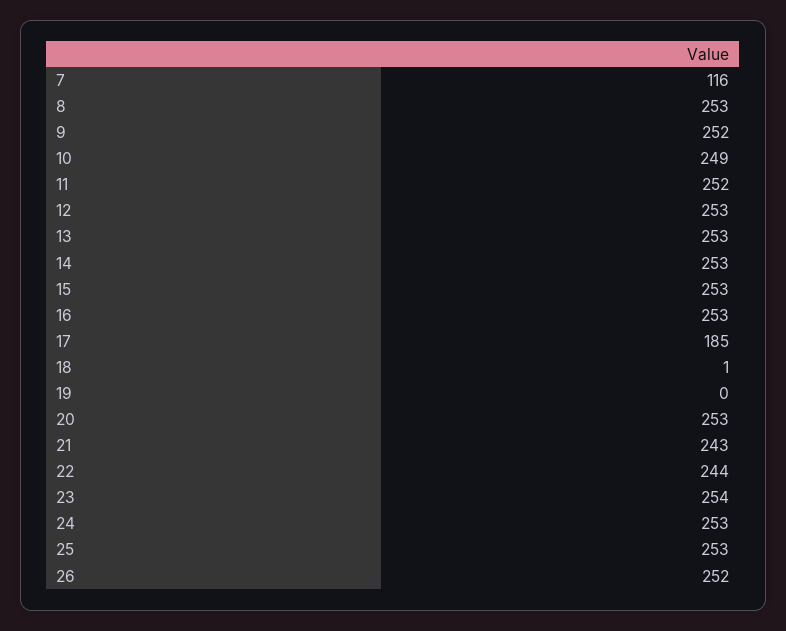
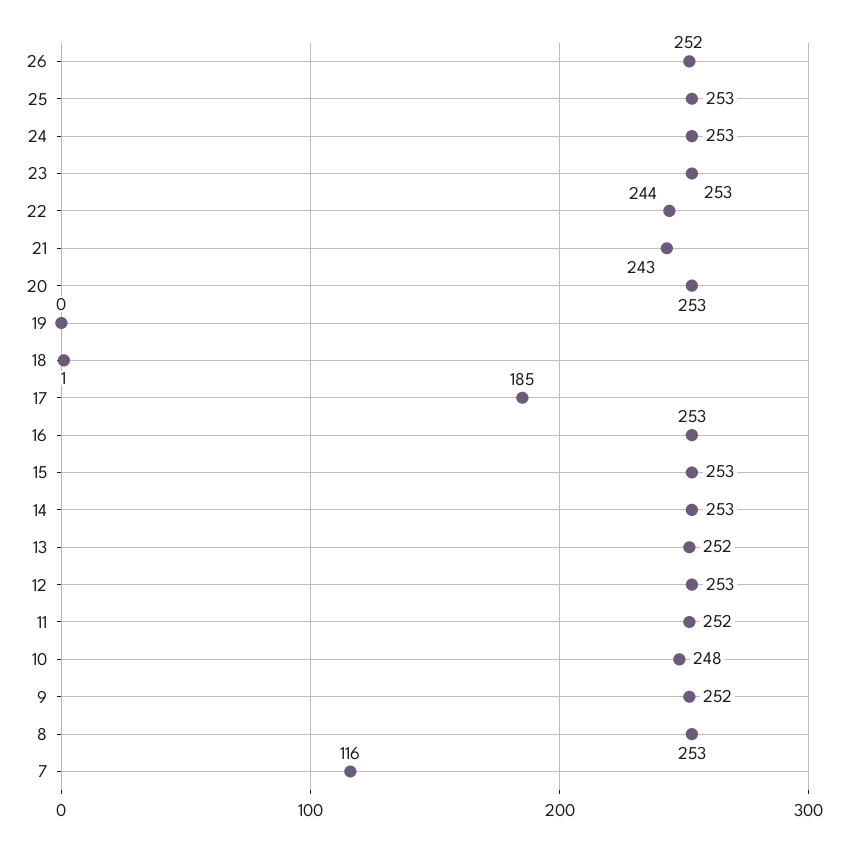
  {
    "7": 116,
    "8": 253,
    "9": 252,
-   "10": 249,
+   "10": 248,
    "11": 252,
    "12": 253,
-   "13": 253,
+   "13": 252,
    "14": 253,
    "15": 253,
    "16": 253,
    "17": 185,
    "18": 1,
    "19": 0,
    "20": 253,
    "21": 243,
    "22": 244,
-   "23": 254,
+   "23": 253,
    "24": 253,
    "25": 253,
    "26": 252
  }

